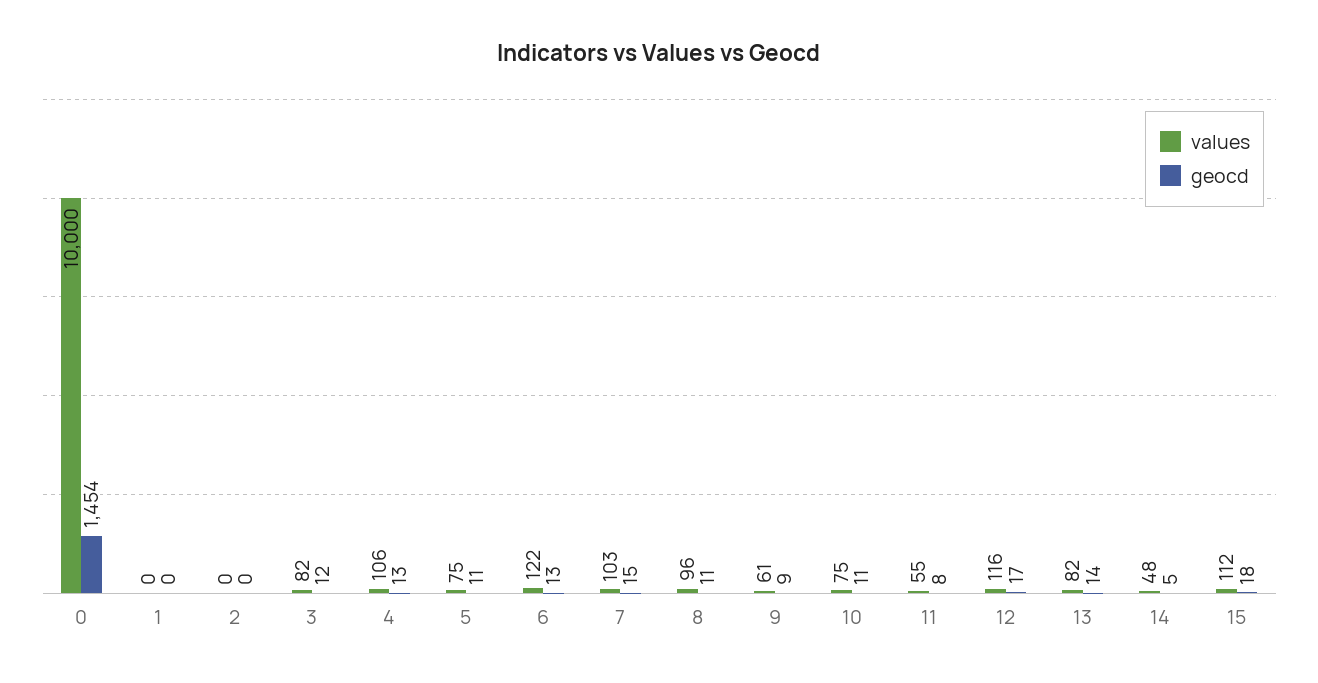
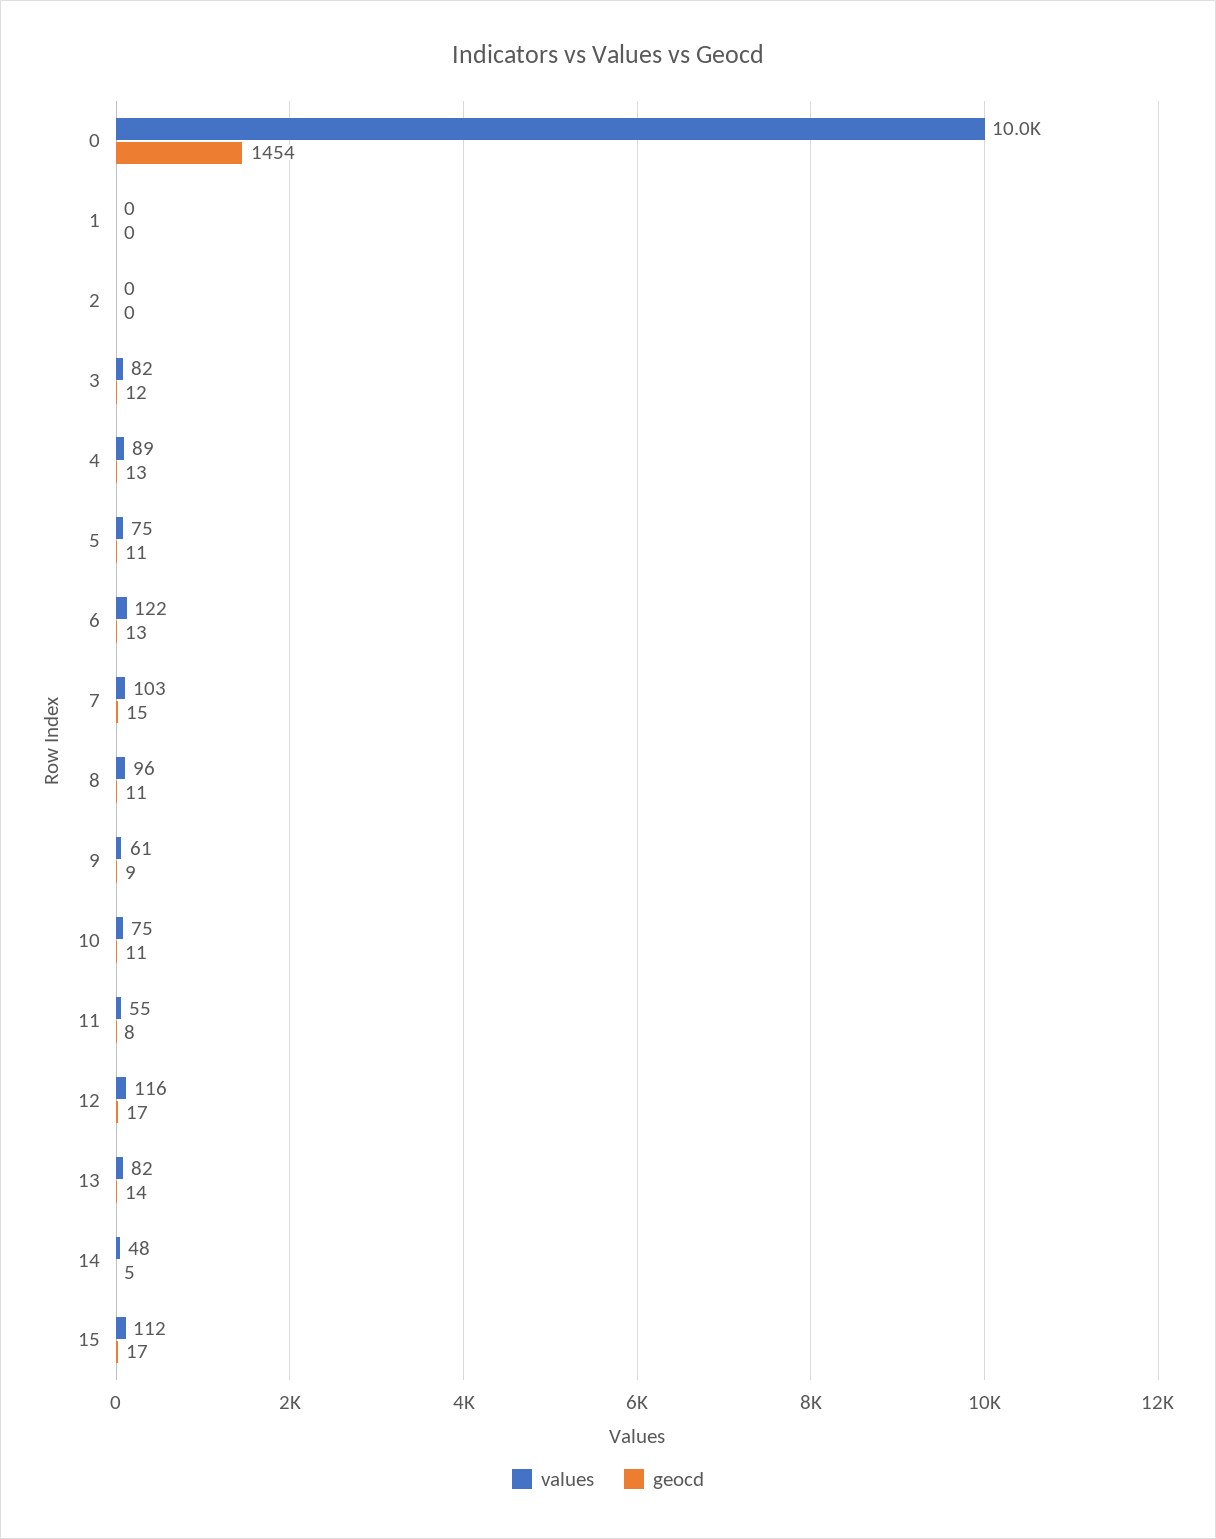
  {
    "values": {
      "0": 10000,
      "1": 0,
      "2": 0,
      "3": 82,
-     "4": 106,
+     "4": 89,
      "5": 75,
      "6": 122,
      "7": 103,
      "8": 96,
      "9": 61,
      "10": 75,
      "11": 55,
      "12": 116,
      "13": 82,
      "14": 48,
      "15": 112
    },
    "geocd": {
      "0": 1454,
      "1": 0,
      "2": 0,
      "3": 12,
      "4": 13,
      "5": 11,
      "6": 13,
      "7": 15,
      "8": 11,
      "9": 9,
      "10": 11,
      "11": 8,
      "12": 17,
      "13": 14,
      "14": 5,
-     "15": 18
+     "15": 17
    }
  }

